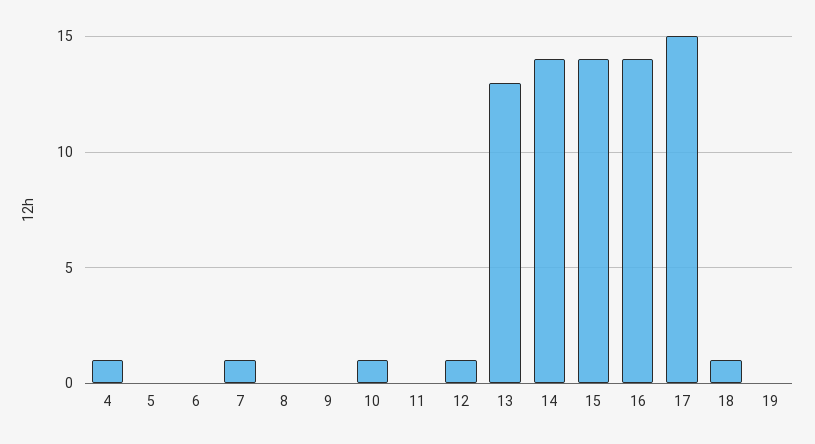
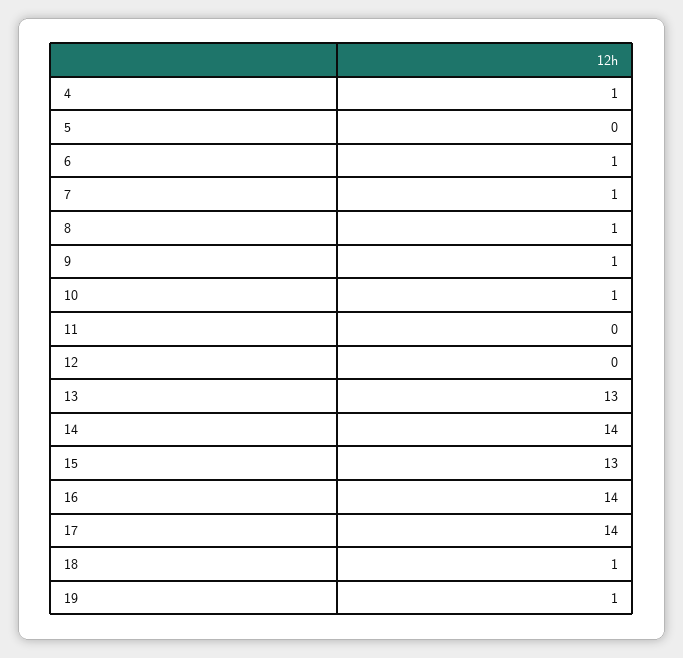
  {
    "4": 1,
    "5": 0,
-   "6": 0,
+   "6": 1,
    "7": 1,
-   "8": 0,
+   "8": 1,
-   "9": 0,
+   "9": 1,
    "10": 1,
    "11": 0,
-   "12": 1,
+   "12": 0,
    "13": 13,
    "14": 14,
-   "15": 14,
+   "15": 13,
    "16": 14,
-   "17": 15,
+   "17": 14,
    "18": 1,
-   "19": 0
+   "19": 1
  }

